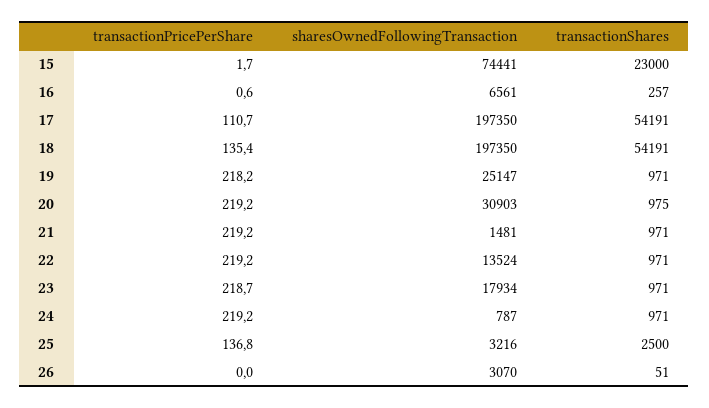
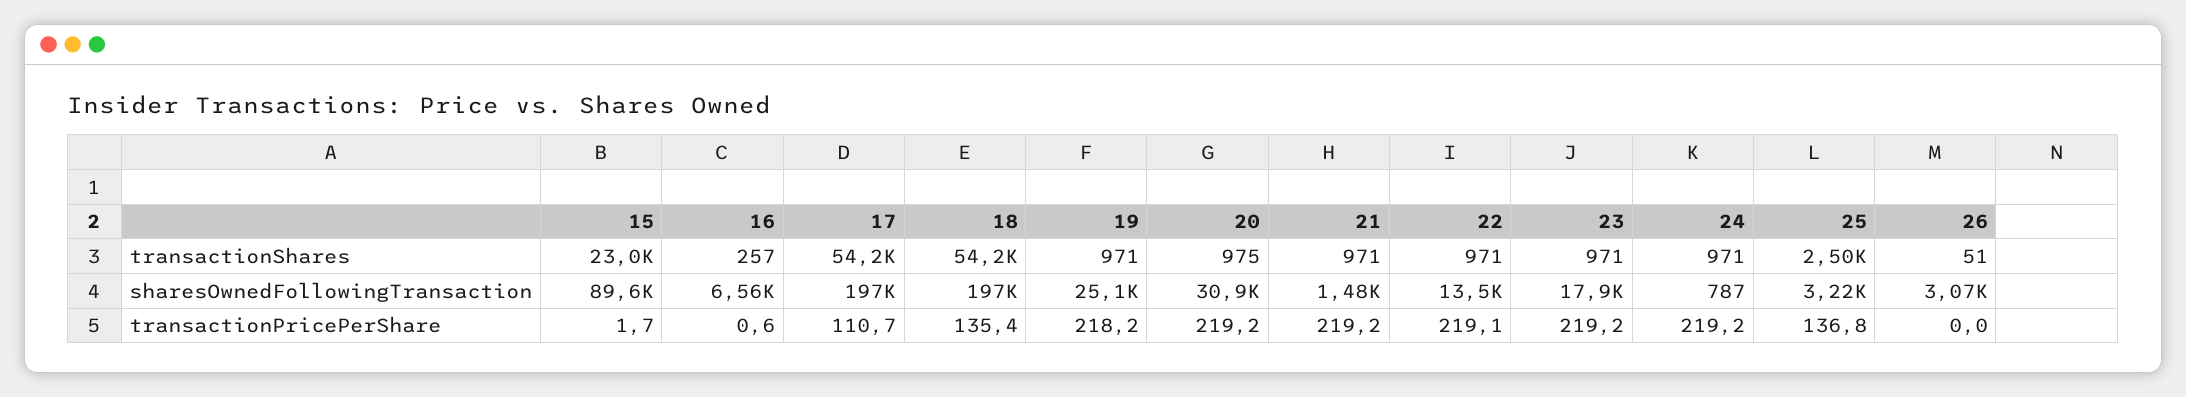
  {
    "transactionPricePerShare": {
      "15": 1.7,
      "16": 0.6,
      "17": 110.7,
      "18": 135.4,
      "19": 218.2,
      "20": 219.2,
      "21": 219.2,
-     "22": 219.2,
+     "22": 219.1,
-     "23": 218.7,
+     "23": 219.2,
      "24": 219.2,
      "25": 136.8,
      "26": 0
    },
    "sharesOwnedFollowingTransaction": {
-     "15": 74441,
+     "15": 89600,
      "16": 6561,
      "17": 197350,
      "18": 197350,
      "19": 25147,
      "20": 30903,
      "21": 1481,
      "22": 13524,
      "23": 17934,
      "24": 787,
      "25": 3216,
      "26": 3070
    },
    "transactionShares": {
      "15": 23000,
      "16": 257,
      "17": 54191,
      "18": 54191,
      "19": 971,
      "20": 975,
      "21": 971,
      "22": 971,
      "23": 971,
      "24": 971,
      "25": 2500,
      "26": 51
    }
  }

